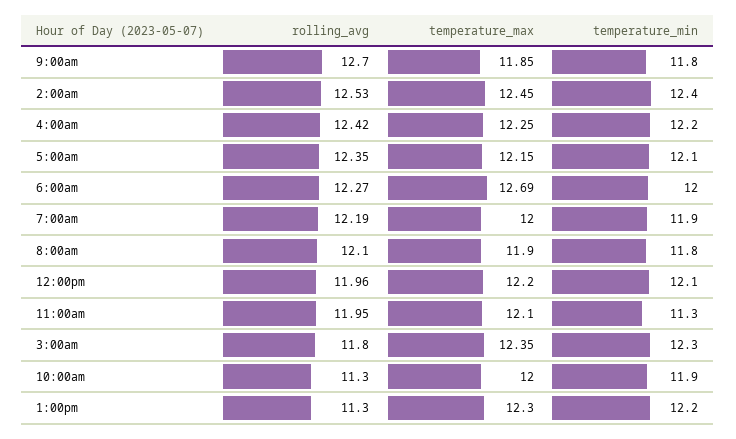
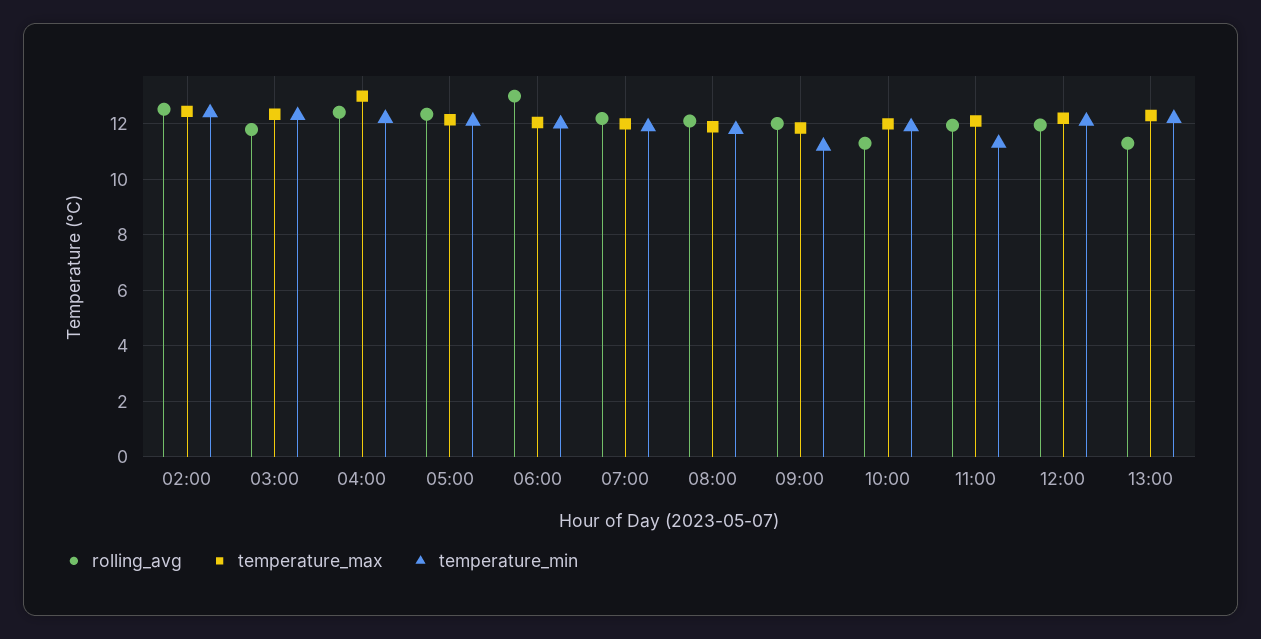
  {
    "rolling_avg": {
-     "9:00am": 12.7,
+     "9:00am": 12,
      "2:00am": 12.53,
      "4:00am": 12.42,
      "5:00am": 12.35,
-     "6:00am": 12.27,
+     "6:00am": 13,
      "7:00am": 12.19,
      "8:00am": 12.1,
      "12:00pm": 11.96,
      "11:00am": 11.95,
      "3:00am": 11.8,
      "10:00am": 11.3,
      "1:00pm": 11.3
    },
    "temperature_max": {
      "9:00am": 11.85,
      "2:00am": 12.45,
-     "4:00am": 12.25,
+     "4:00am": 13,
      "5:00am": 12.15,
-     "6:00am": 12.69,
+     "6:00am": 12,
      "7:00am": 12,
      "8:00am": 11.9,
      "12:00pm": 12.2,
      "11:00am": 12.1,
      "3:00am": 12.35,
      "10:00am": 12,
      "1:00pm": 12.3
    },
    "temperature_min": {
-     "9:00am": 11.8,
+     "9:00am": 11.25,
      "2:00am": 12.4,
      "4:00am": 12.2,
      "5:00am": 12.1,
      "6:00am": 12,
      "7:00am": 11.9,
      "8:00am": 11.8,
      "12:00pm": 12.1,
      "11:00am": 11.3,
      "3:00am": 12.3,
      "10:00am": 11.9,
      "1:00pm": 12.2
    }
  }

